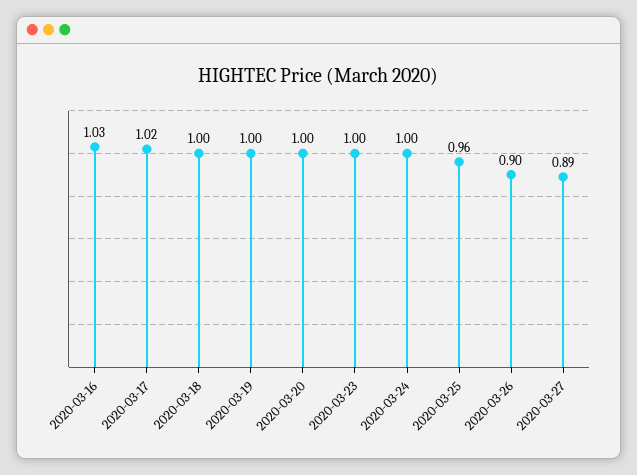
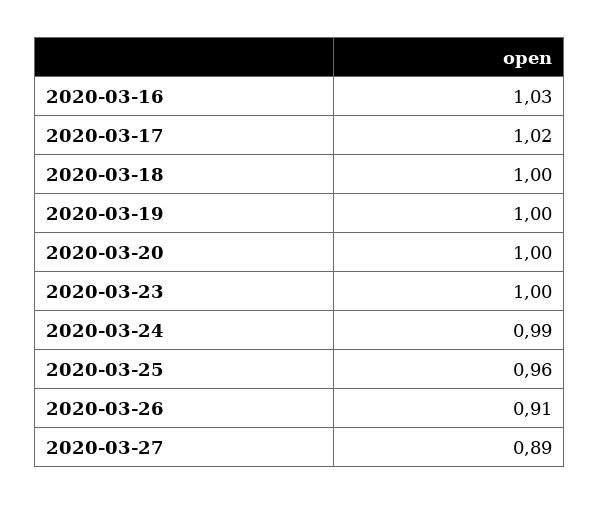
  {
    "2020-03-16": 1.03,
    "2020-03-17": 1.02,
    "2020-03-18": 1,
    "2020-03-19": 1,
    "2020-03-20": 1,
    "2020-03-23": 1,
-   "2020-03-24": 1,
+   "2020-03-24": 0.99,
    "2020-03-25": 0.96,
-   "2020-03-26": 0.9,
+   "2020-03-26": 0.91,
    "2020-03-27": 0.89
  }

